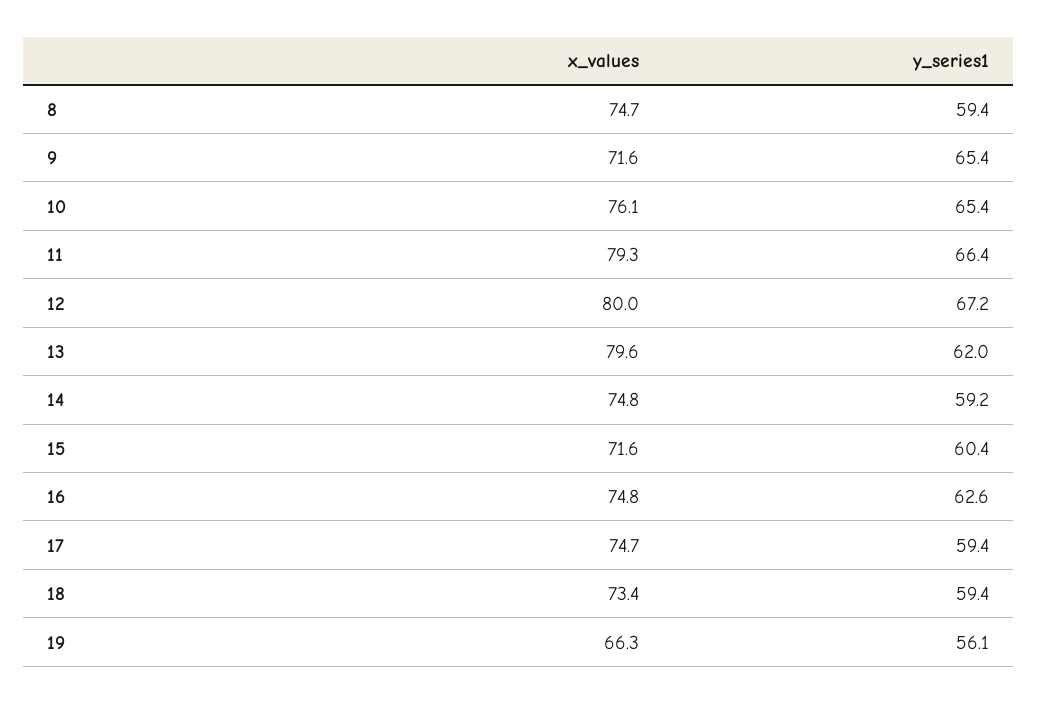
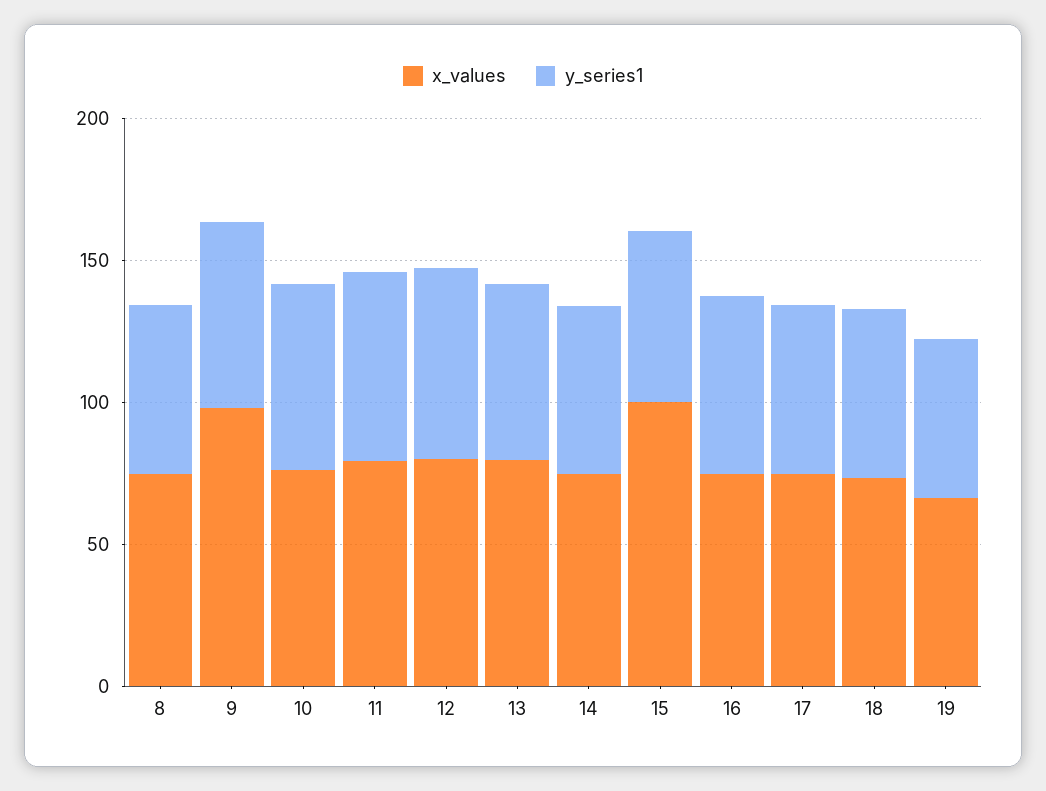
  {
    "x_values": {
      "8": 74.7,
-     "9": 71.6,
+     "9": 100,
      "10": 76.1,
      "11": 79.3,
      "12": 80,
      "13": 79.6,
      "14": 74.8,
-     "15": 71.6,
+     "15": 100,
      "16": 74.8,
      "17": 74.7,
      "18": 73.4,
      "19": 66.3
    },
    "y_series1": {
      "8": 59.4,
      "9": 65.4,
      "10": 65.4,
      "11": 66.4,
      "12": 67.2,
      "13": 62,
      "14": 59.2,
      "15": 60.4,
      "16": 62.6,
      "17": 59.4,
      "18": 59.4,
      "19": 56.1
    }
  }

